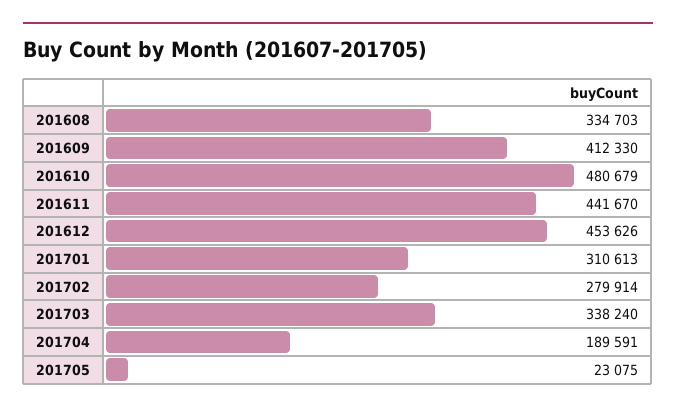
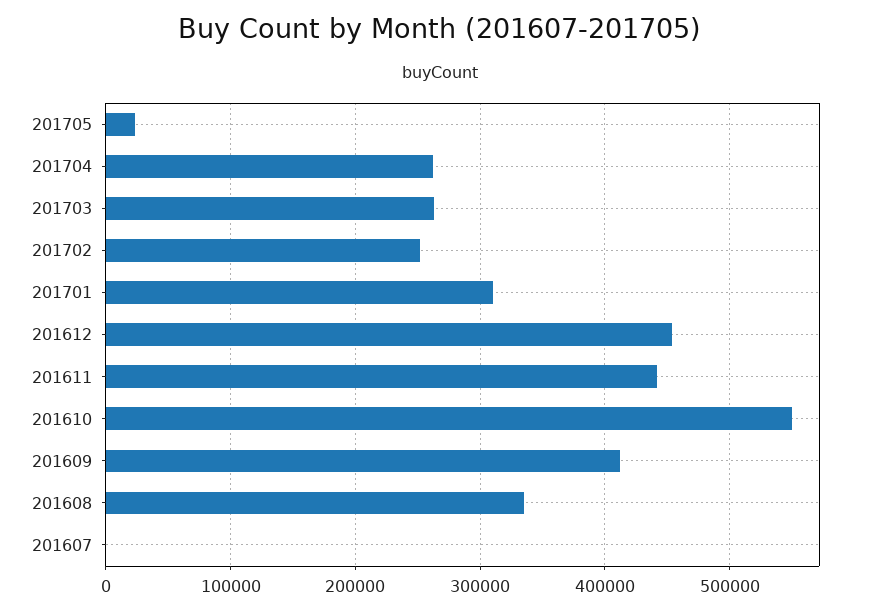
  {
    "201608": 334703,
    "201609": 412330,
-   "201610": 480679,
+   "201610": 550000,
    "201611": 441670,
    "201612": 453626,
    "201701": 310613,
-   "201702": 279914,
+   "201702": 250000,
-   "201703": 338240,
+   "201703": 260000,
-   "201704": 189591,
+   "201704": 260000,
-   "201705": 23075
+   "201705": 23075,
+   "201607": 0
  }

